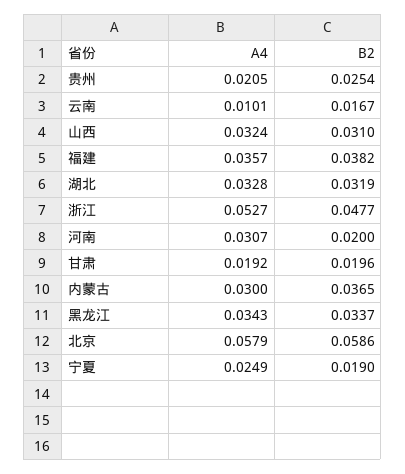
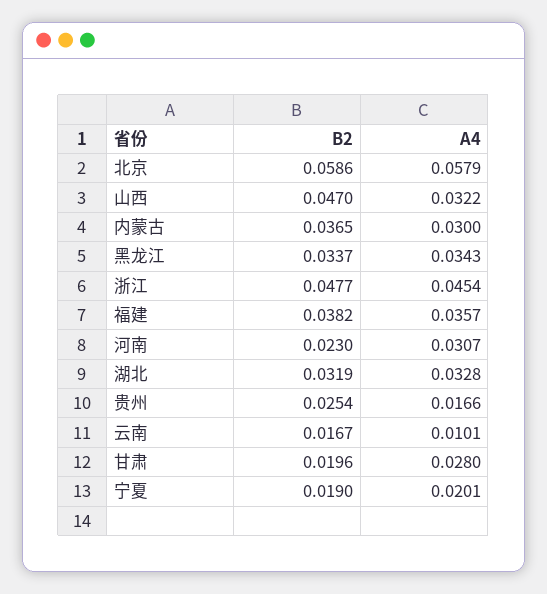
  {
    "A4": {
-     "贵州": 0.0205,
+     "贵州": 0.0166,
      "云南": 0.0101,
-     "山西": 0.0324,
+     "山西": 0.0322,
      "福建": 0.0357,
      "湖北": 0.0328,
-     "浙江": 0.0527,
+     "浙江": 0.0454,
      "河南": 0.0307,
-     "甘肃": 0.0192,
+     "甘肃": 0.028,
      "内蒙古": 0.03,
      "黑龙江": 0.0343,
      "北京": 0.0579,
-     "宁夏": 0.0249
+     "宁夏": 0.0201
    },
    "B2": {
      "贵州": 0.0254,
      "云南": 0.0167,
-     "山西": 0.031,
+     "山西": 0.047,
      "福建": 0.0382,
      "湖北": 0.0319,
      "浙江": 0.0477,
-     "河南": 0.02,
+     "河南": 0.023,
      "甘肃": 0.0196,
      "内蒙古": 0.0365,
      "黑龙江": 0.0337,
      "北京": 0.0586,
      "宁夏": 0.019
    }
  }

